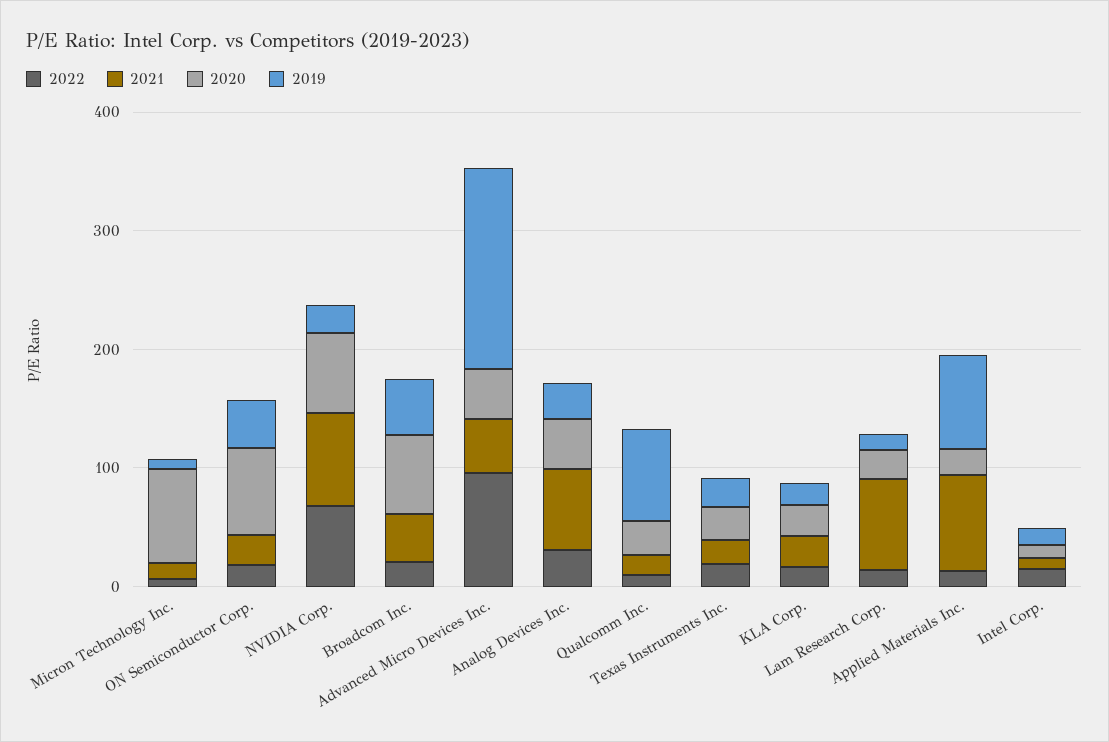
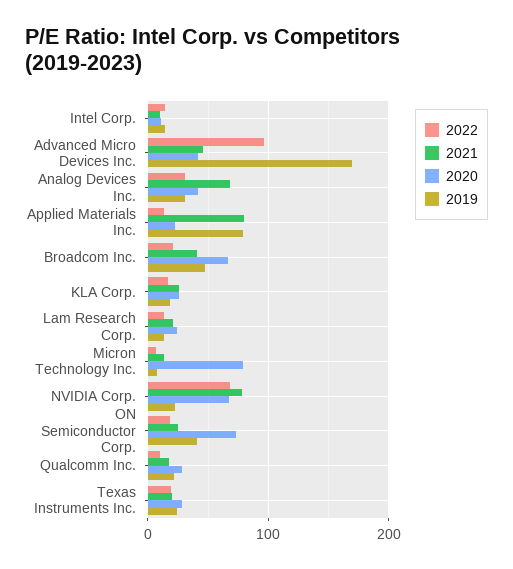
  {
    "2022": {
      "Micron Technology Inc.": 10,
      "ON Semiconductor Corp.": 20,
      "NVIDIA Corp.": 70,
      "Broadcom Inc.": 20,
      "Advanced Micro Devices Inc.": 100,
      "Analog Devices Inc.": 30,
      "Qualcomm Inc.": 10,
      "Texas Instruments Inc.": 20,
      "KLA Corp.": 20,
      "Lam Research Corp.": 10,
      "Applied Materials Inc.": 10,
      "Intel Corp.": 10
    },
    "2021": {
      "Micron Technology Inc.": 10,
      "ON Semiconductor Corp.": 30,
      "NVIDIA Corp.": 80,
      "Broadcom Inc.": 40,
      "Advanced Micro Devices Inc.": 50,
      "Analog Devices Inc.": 70,
      "Qualcomm Inc.": 20,
      "Texas Instruments Inc.": 20,
      "KLA Corp.": 30,
-     "Lam Research Corp.": 80,
+     "Lam Research Corp.": 20,
      "Applied Materials Inc.": 80,
      "Intel Corp.": 10
    },
    "2020": {
      "Micron Technology Inc.": 80,
      "ON Semiconductor Corp.": 70,
      "NVIDIA Corp.": 70,
      "Broadcom Inc.": 70,
      "Advanced Micro Devices Inc.": 40,
      "Analog Devices Inc.": 40,
      "Qualcomm Inc.": 30,
      "Texas Instruments Inc.": 30,
      "KLA Corp.": 30,
      "Lam Research Corp.": 20,
      "Applied Materials Inc.": 20,
      "Intel Corp.": 10
    },
    "2019": {
      "Micron Technology Inc.": 10,
      "ON Semiconductor Corp.": 40,
      "NVIDIA Corp.": 20,
      "Broadcom Inc.": 50,
      "Advanced Micro Devices Inc.": 170,
      "Analog Devices Inc.": 30,
-     "Qualcomm Inc.": 80,
+     "Qualcomm Inc.": 20,
      "Texas Instruments Inc.": 20,
      "KLA Corp.": 20,
      "Lam Research Corp.": 10,
      "Applied Materials Inc.": 80,
      "Intel Corp.": 10
    }
  }

